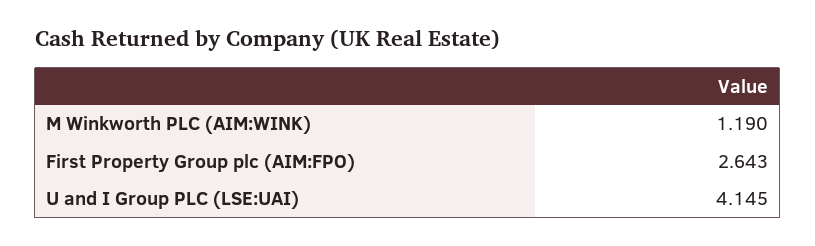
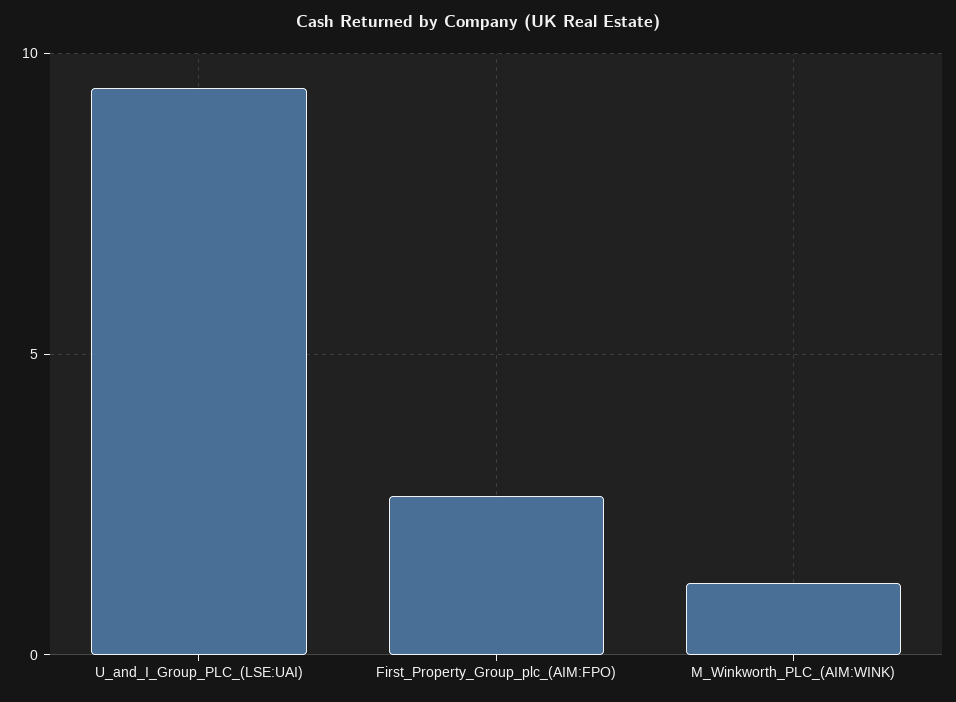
  {
    "M Winkworth PLC (AIM:WINK)": 1.19,
    "First Property Group plc (AIM:FPO)": 2.643,
-   "U and I Group PLC (LSE:UAI)": 4.145
+   "U and I Group PLC (LSE:UAI)": 9.5
  }

